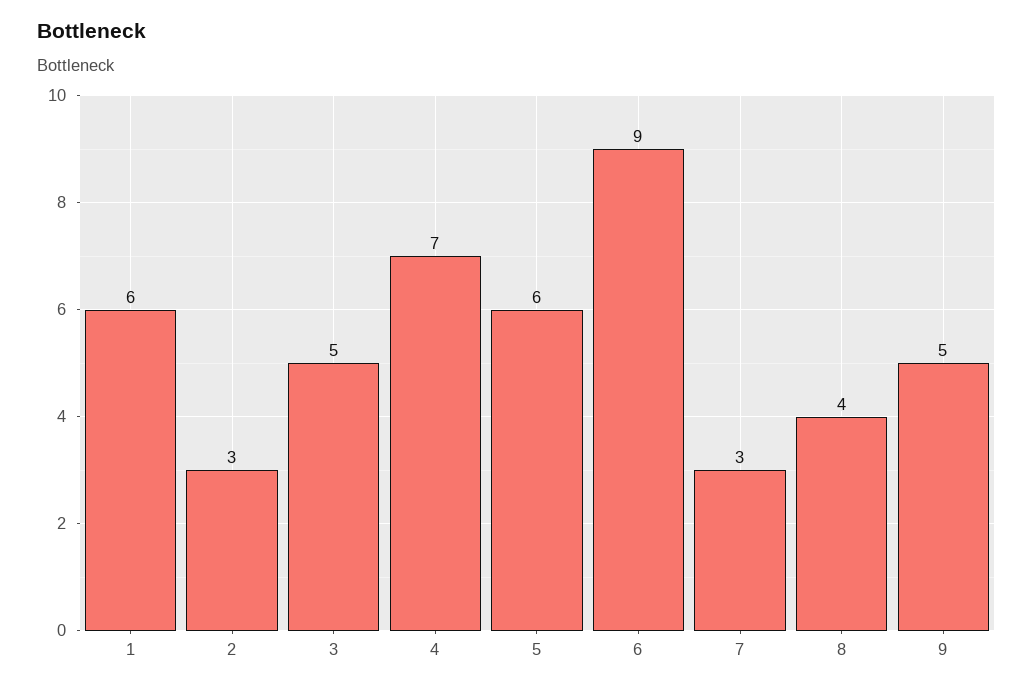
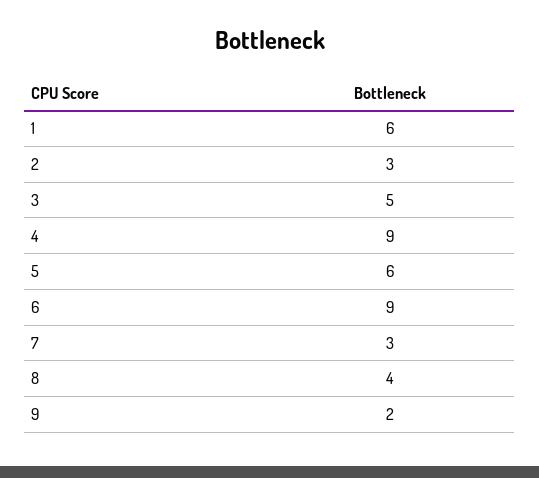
  {
    "1": 6,
    "2": 3,
    "3": 5,
-   "4": 7,
+   "4": 9,
    "5": 6,
    "6": 9,
    "7": 3,
    "8": 4,
-   "9": 5
+   "9": 2
  }

